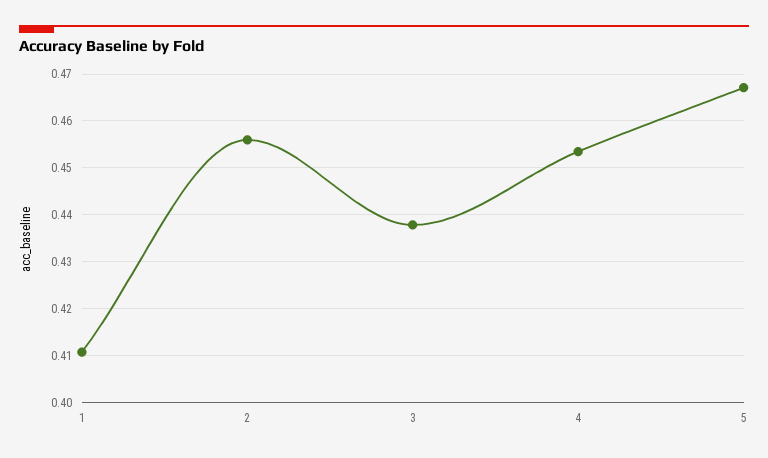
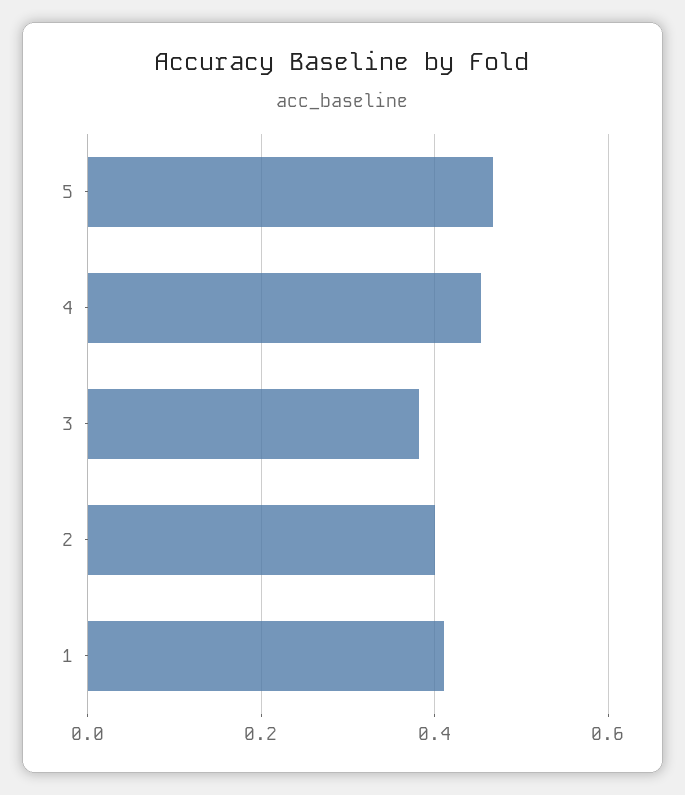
  {
    "1": 0.41,
-   "2": 0.456,
+   "2": 0.4,
-   "3": 0.438,
+   "3": 0.38,
    "4": 0.454,
    "5": 0.468
  }

